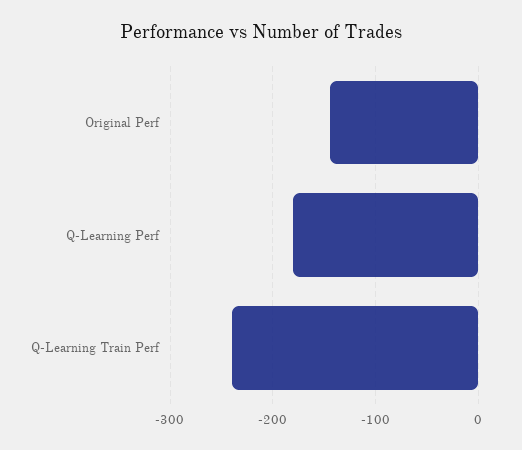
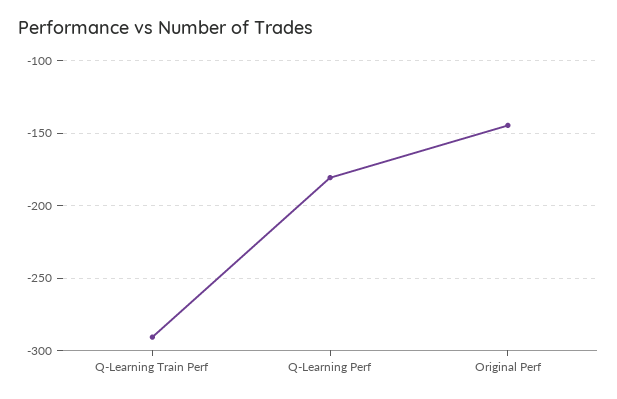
  {
    "Original Perf": -145,
    "Q-Learning Perf": -180,
-   "Q-Learning Train Perf": -240
+   "Q-Learning Train Perf": -290
  }

